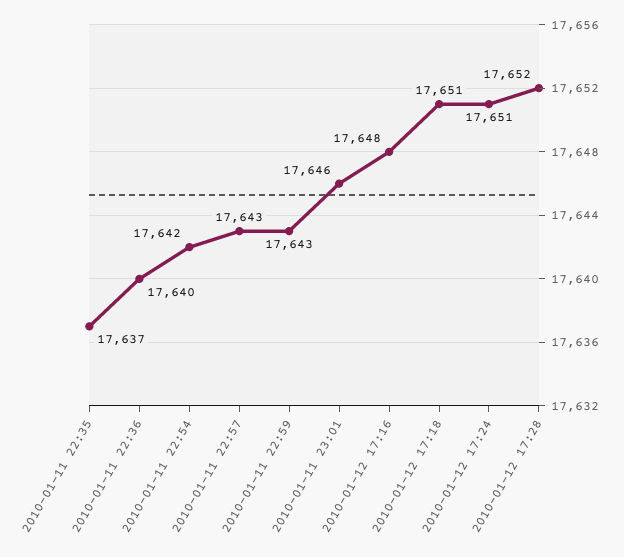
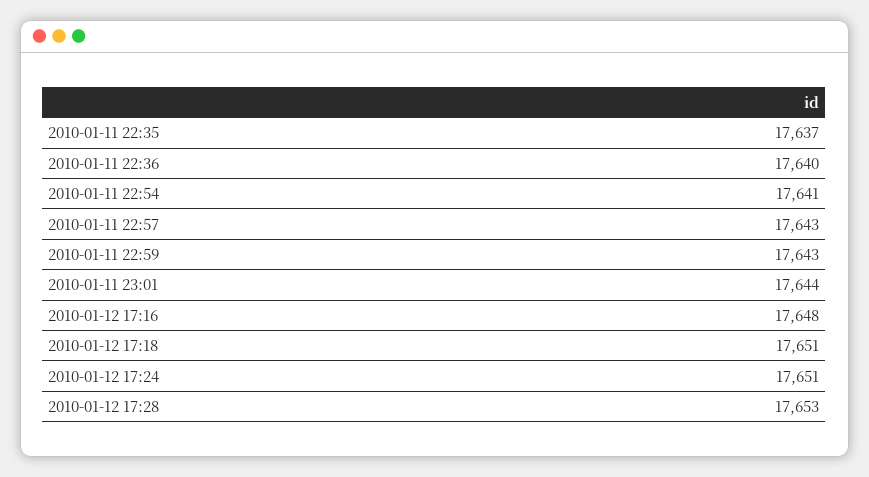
  {
    "2010-01-11 22:35": 17637,
    "2010-01-11 22:36": 17640,
-   "2010-01-11 22:54": 17642,
+   "2010-01-11 22:54": 17641,
    "2010-01-11 22:57": 17643,
    "2010-01-11 22:59": 17643,
-   "2010-01-11 23:01": 17646,
+   "2010-01-11 23:01": 17644,
    "2010-01-12 17:16": 17648,
    "2010-01-12 17:18": 17651,
    "2010-01-12 17:24": 17651,
-   "2010-01-12 17:28": 17652
+   "2010-01-12 17:28": 17653
  }

